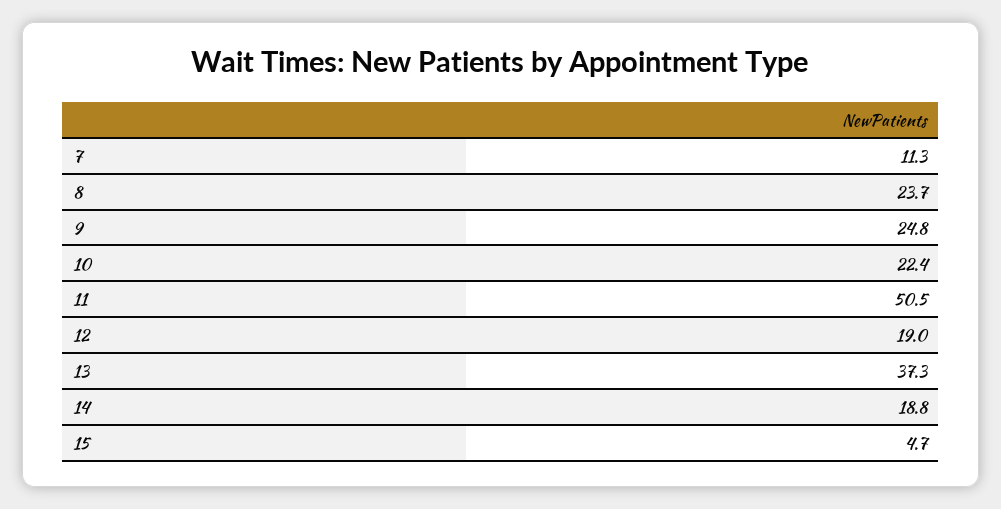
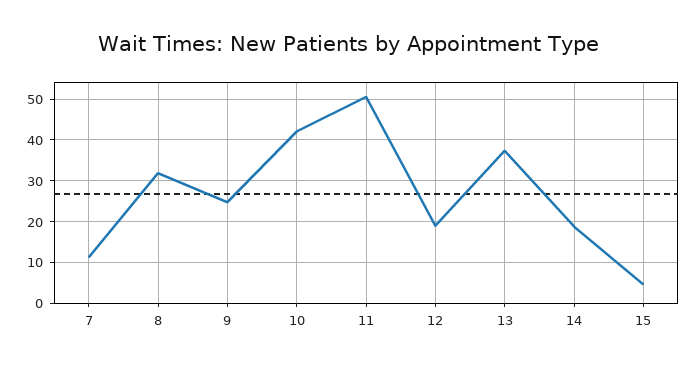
  {
    "7": 11.3,
-   "8": 23.7,
+   "8": 32,
    "9": 24.8,
-   "10": 22.4,
+   "10": 42,
    "11": 50.5,
    "12": 19,
    "13": 37.3,
    "14": 18.8,
    "15": 4.7
  }

